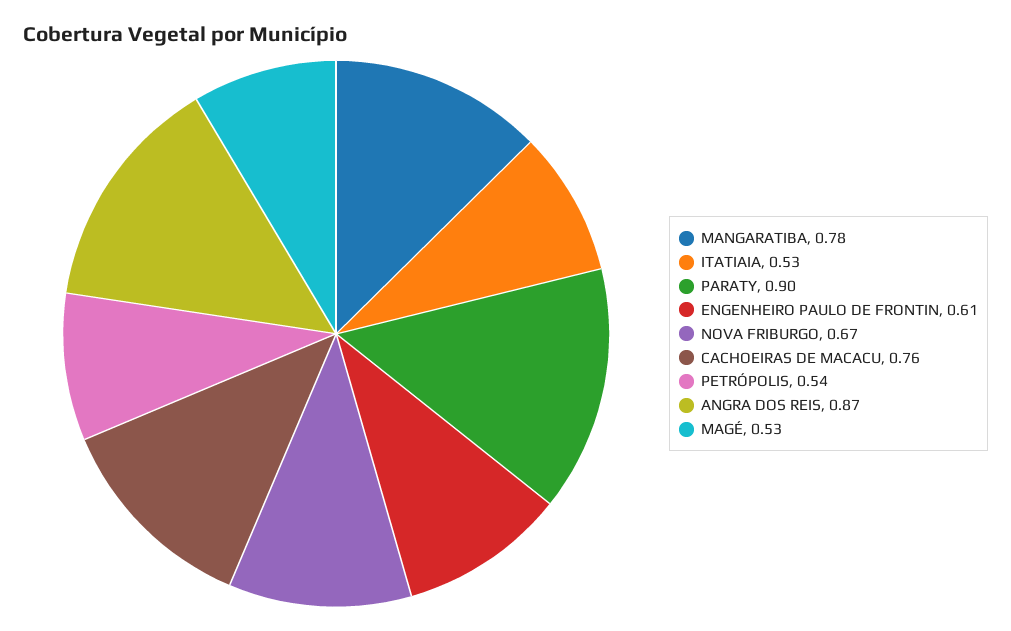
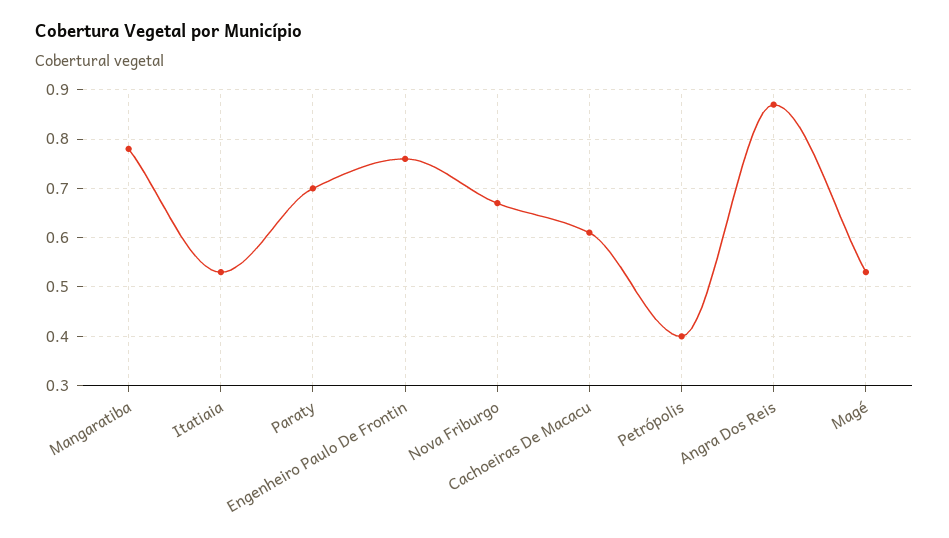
  {
    "MANGARATIBA": 0.78,
    "ITATIAIA": 0.53,
-   "PARATY": 0.9,
+   "PARATY": 0.7,
-   "ENGENHEIRO PAULO DE FRONTIN": 0.61,
+   "ENGENHEIRO PAULO DE FRONTIN": 0.75,
    "NOVA FRIBURGO": 0.67,
-   "CACHOEIRAS DE MACACU": 0.76,
+   "CACHOEIRAS DE MACACU": 0.6,
-   "PETRÓPOLIS": 0.54,
+   "PETRÓPOLIS": 0.4,
    "ANGRA DOS REIS": 0.87,
    "MAGÉ": 0.53
  }

